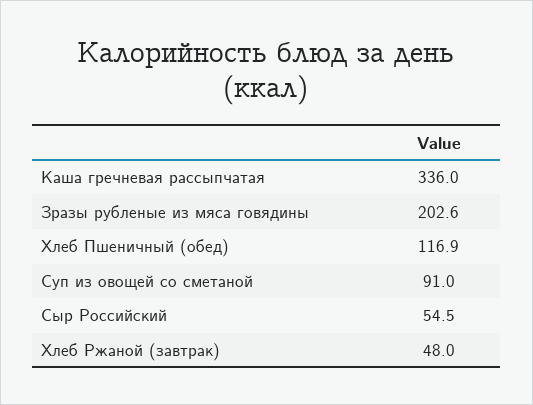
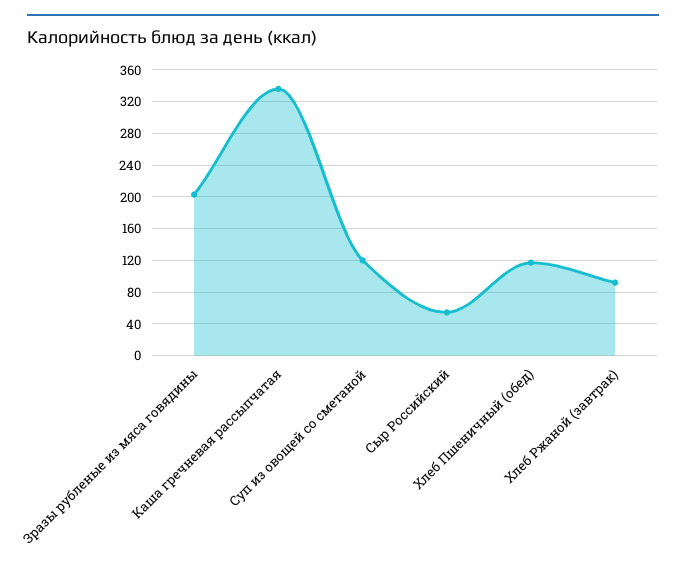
  {
    "Каша гречневая рассыпчатая": 336,
    "Зразы рубленые из мяса говядины": 202.6,
    "Хлеб Пшеничный (обед)": 116.9,
-   "Суп из овощей со сметаной": 91,
+   "Суп из овощей со сметаной": 120,
    "Сыр Российский": 54.5,
-   "Хлеб Ржаной (завтрак)": 48
+   "Хлеб Ржаной (завтрак)": 90
  }

